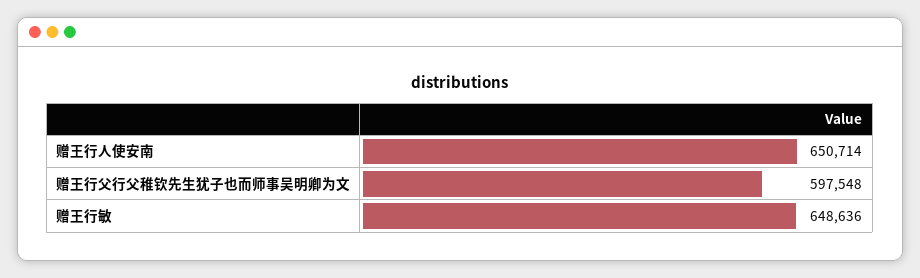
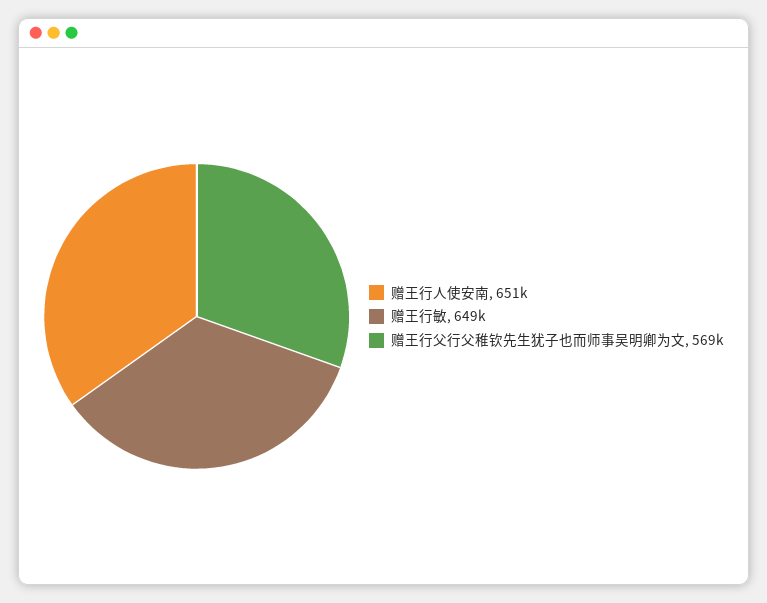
  {
    "赠王行人使安南": 650714,
-   "赠王行父行父稚钦先生犹子也而师事吴明卿为文": 597548,
+   "赠王行父行父稚钦先生犹子也而师事吴明卿为文": 569000,
    "赠王行敏": 648636
  }

